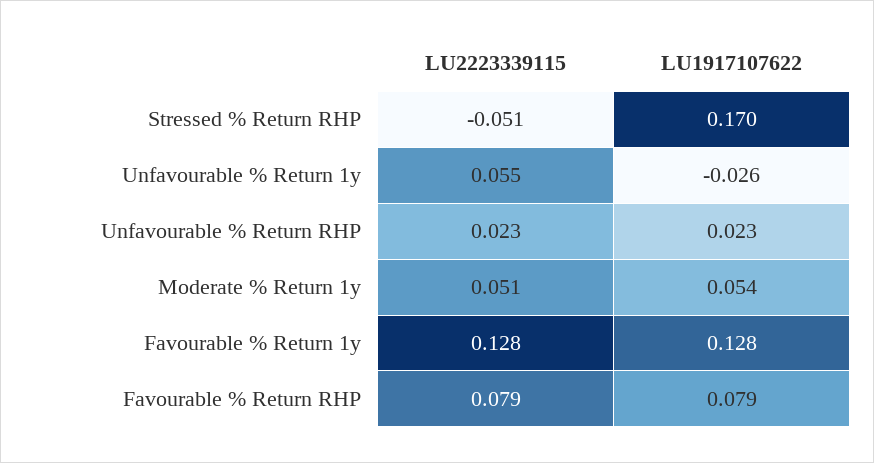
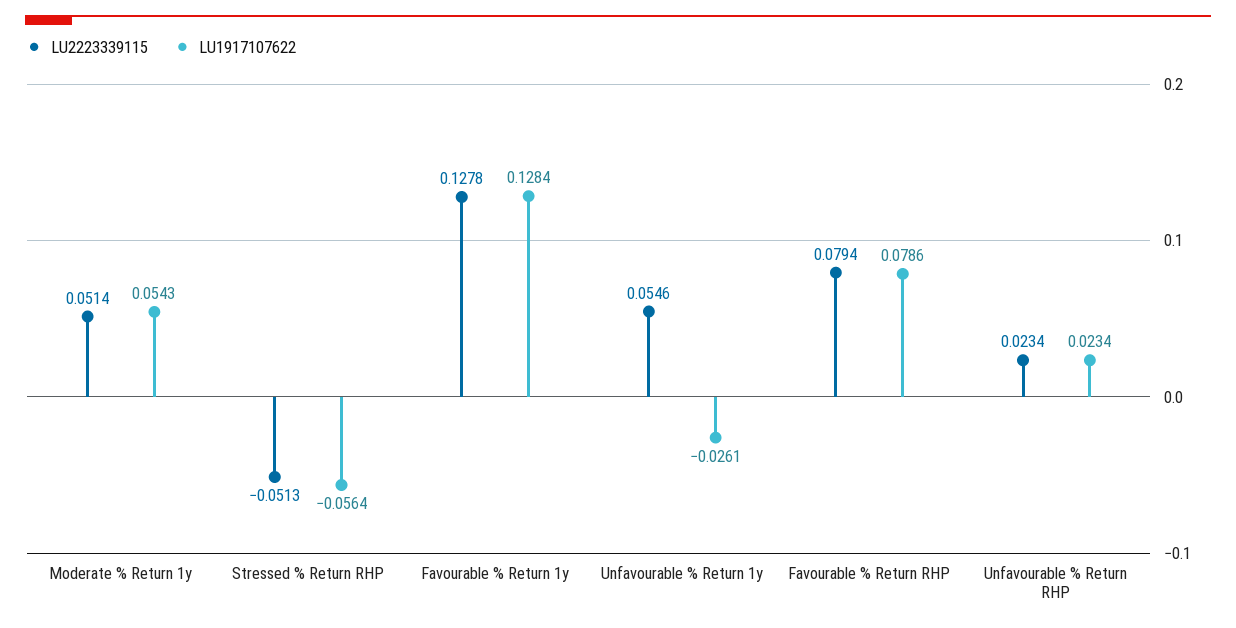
  {
    "LU2223339115": {
      "Stressed % Return RHP": -0.0513,
      "Unfavourable % Return 1y": 0.0546,
      "Unfavourable % Return RHP": 0.0234,
      "Moderate % Return 1y": 0.0514,
      "Favourable % Return 1y": 0.1278,
      "Favourable % Return RHP": 0.0794
    },
    "LU1917107622": {
-     "Stressed % Return RHP": 0.17,
+     "Stressed % Return RHP": -0.0564,
      "Unfavourable % Return 1y": -0.0261,
      "Unfavourable % Return RHP": 0.0234,
      "Moderate % Return 1y": 0.0543,
      "Favourable % Return 1y": 0.1284,
      "Favourable % Return RHP": 0.0786
    }
  }

